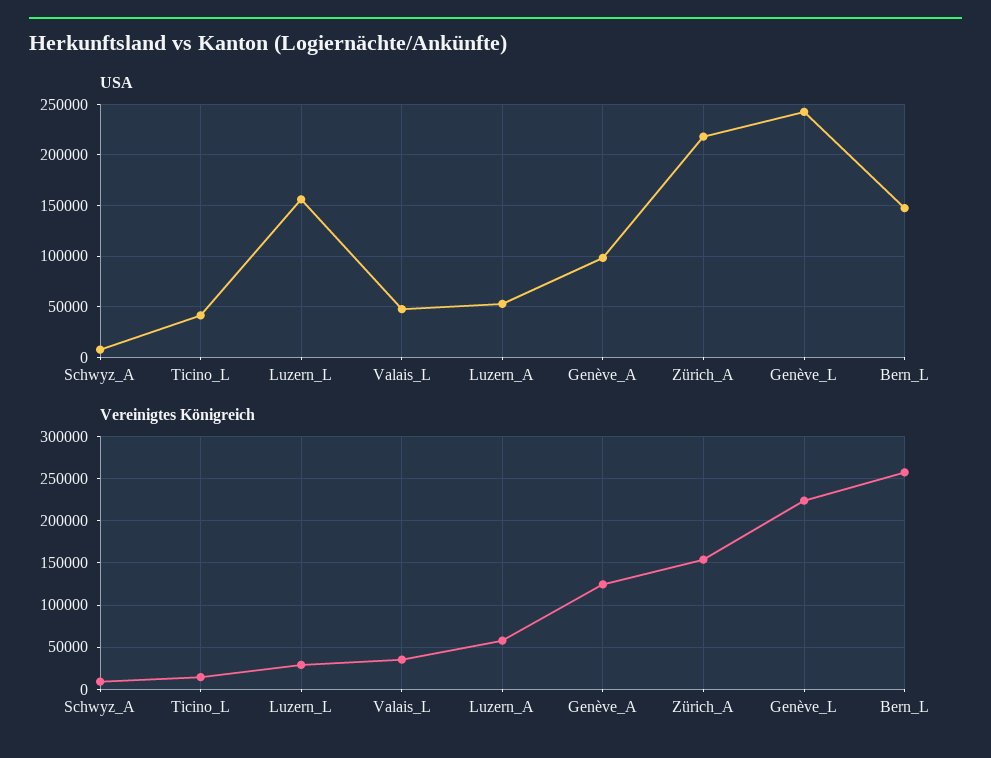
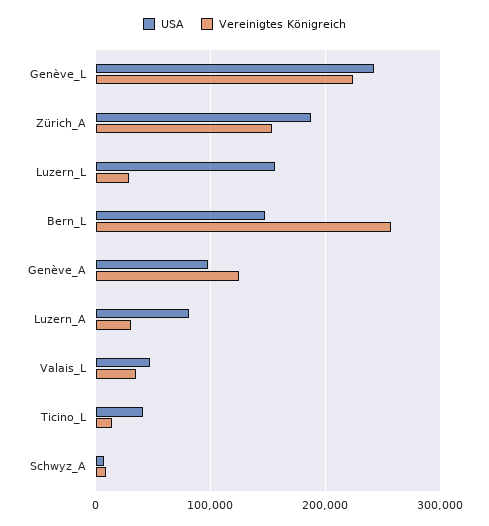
  {
    "USA": {
      "Schwyz_A": 10000,
      "Ticino_L": 40000,
      "Luzern_L": 160000,
      "Valais_L": 50000,
-     "Luzern_A": 50000,
+     "Luzern_A": 80000,
      "Genève_A": 100000,
-     "Zürich_A": 220000,
+     "Zürich_A": 190000,
      "Genève_L": 240000,
      "Bern_L": 150000
    },
    "Vereinigtes Königreich": {
      "Schwyz_A": 10000,
      "Ticino_L": 10000,
      "Luzern_L": 30000,
      "Valais_L": 40000,
-     "Luzern_A": 60000,
+     "Luzern_A": 30000,
      "Genève_A": 120000,
      "Zürich_A": 150000,
      "Genève_L": 220000,
      "Bern_L": 260000
    }
  }

